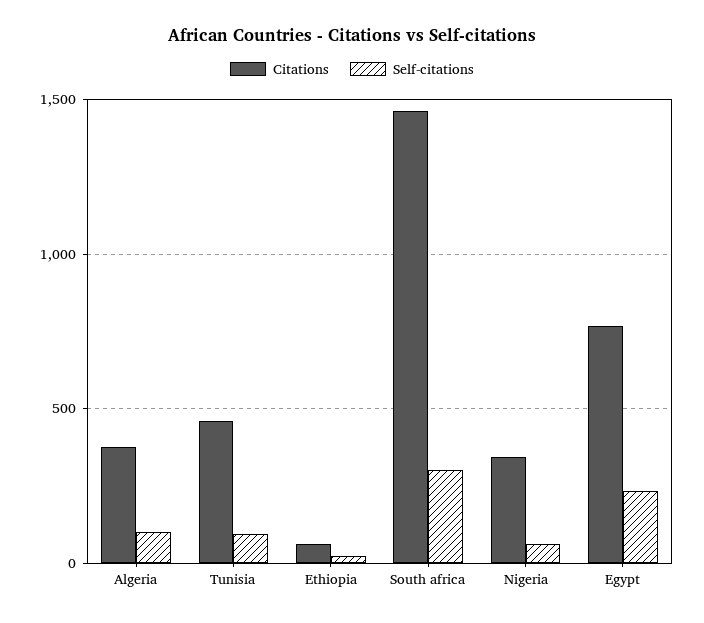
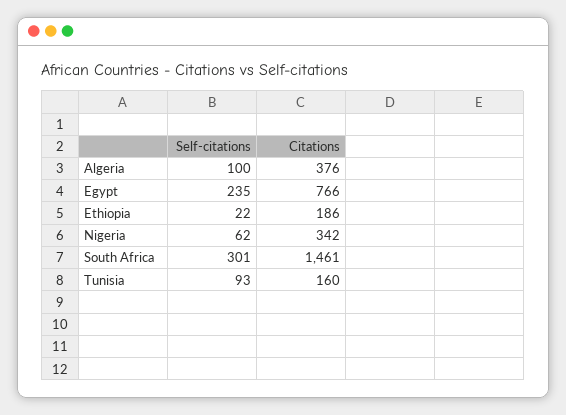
  {
    "Citations": {
      "Algeria": 376,
-     "Tunisia": 450,
+     "Tunisia": 160,
-     "Ethiopia": 50,
+     "Ethiopia": 186,
      "South africa": 1461,
      "Nigeria": 342,
      "Egypt": 766
    },
    "Self-citations": {
      "Algeria": 100,
      "Tunisia": 93,
      "Ethiopia": 22,
      "South africa": 301,
      "Nigeria": 62,
      "Egypt": 235
    }
  }

